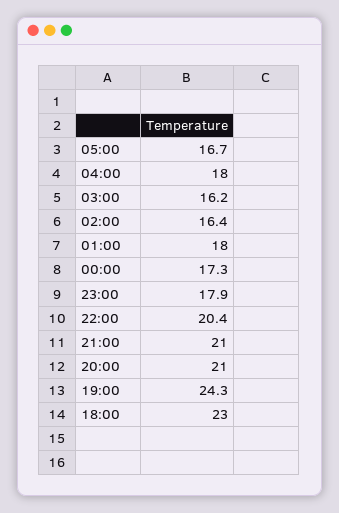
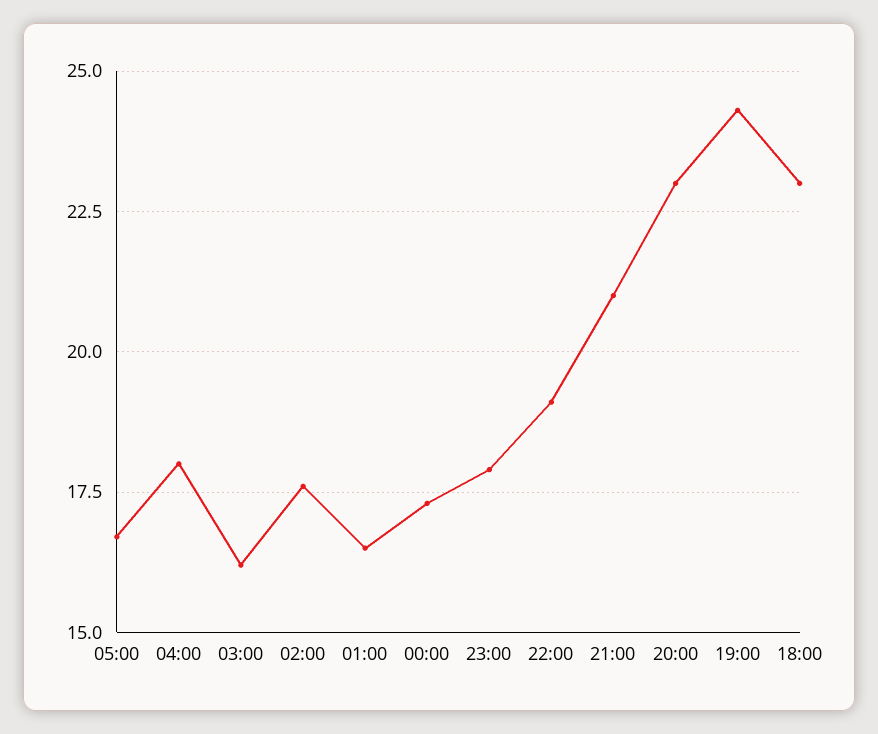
  {
    "05:00": 16.7,
    "04:00": 18,
    "03:00": 16.2,
-   "02:00": 16.4,
+   "02:00": 17.5,
-   "01:00": 18,
+   "01:00": 16.5,
    "00:00": 17.3,
    "23:00": 17.9,
-   "22:00": 20.4,
+   "22:00": 19,
    "21:00": 21,
-   "20:00": 21,
+   "20:00": 23,
    "19:00": 24.3,
    "18:00": 23
  }

